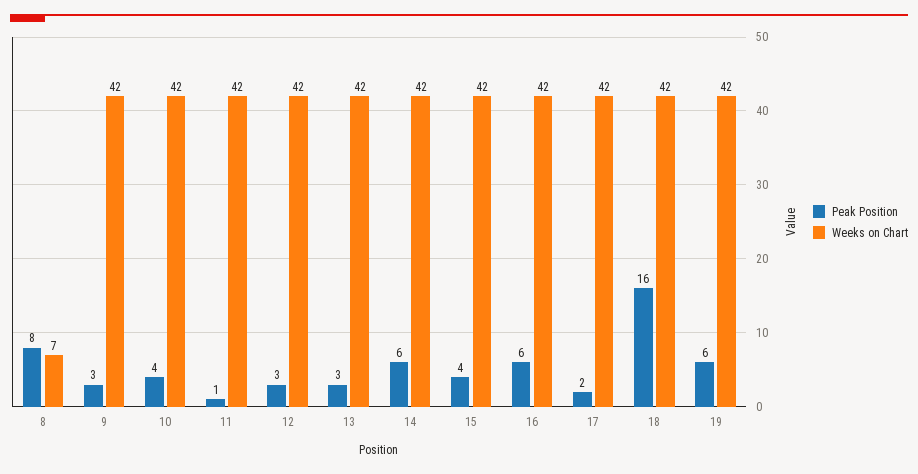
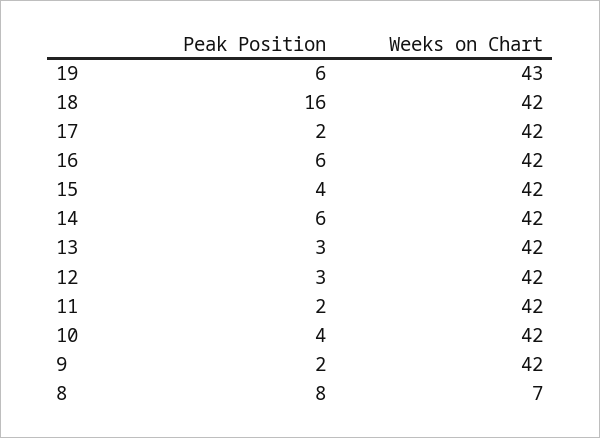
  {
    "Peak Position": {
      "8": 8,
-     "9": 3,
+     "9": 2,
      "10": 4,
-     "11": 1,
+     "11": 2,
      "12": 3,
      "13": 3,
      "14": 6,
      "15": 4,
      "16": 6,
      "17": 2,
      "18": 16,
      "19": 6
    },
    "Weeks on Chart": {
      "8": 7,
      "9": 42,
      "10": 42,
      "11": 42,
      "12": 42,
      "13": 42,
      "14": 42,
      "15": 42,
      "16": 42,
      "17": 42,
      "18": 42,
-     "19": 42
+     "19": 43
    }
  }

